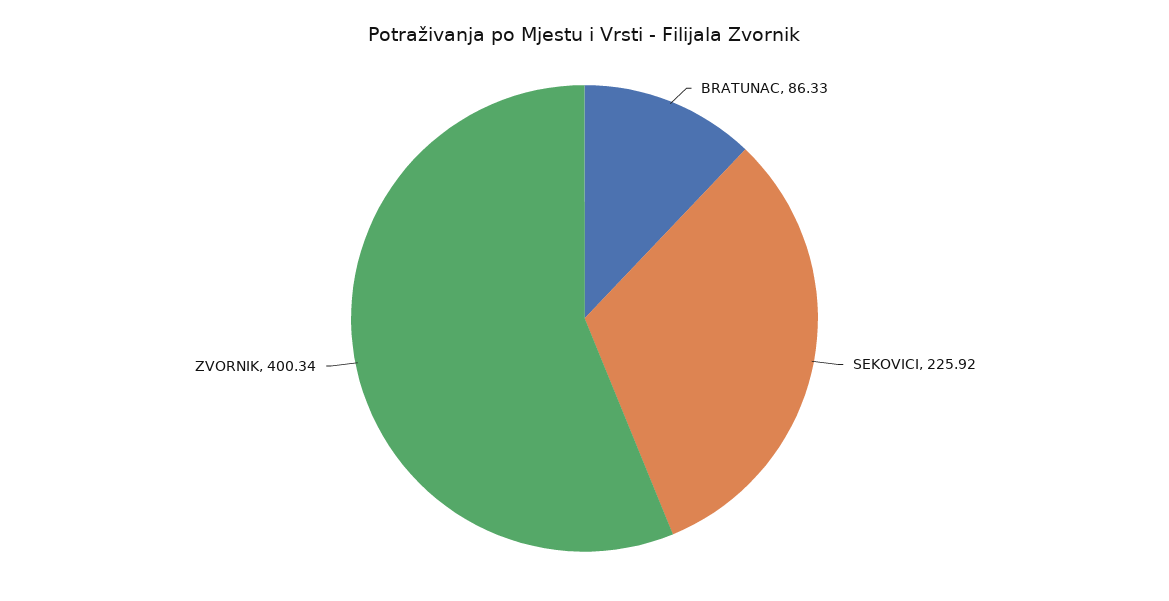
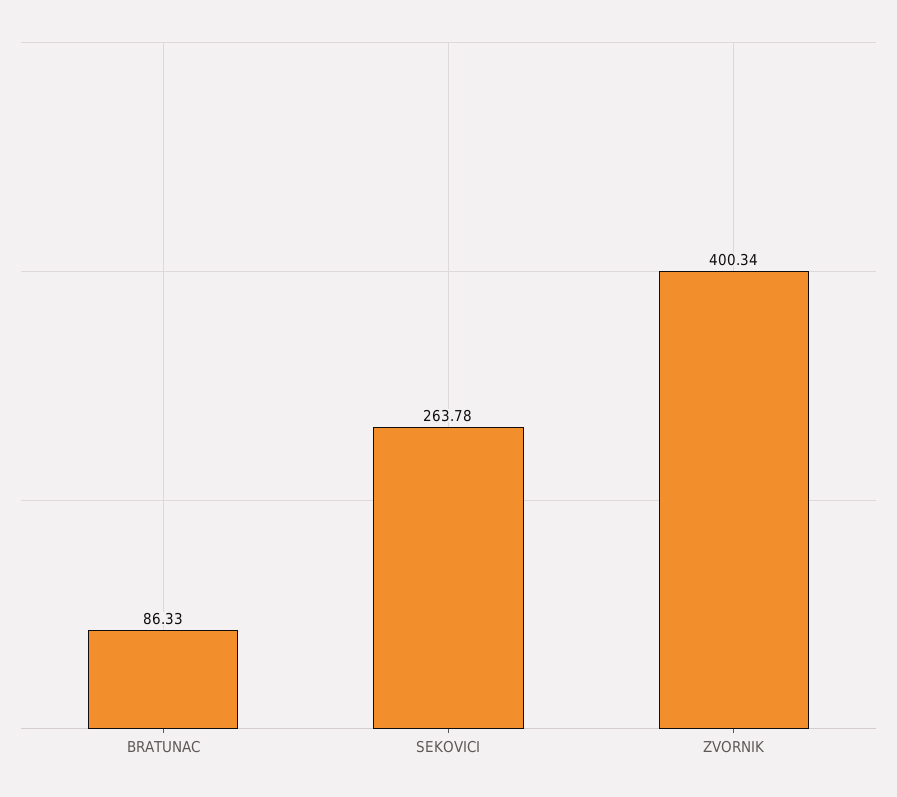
  {
    "BRATUNAC": 86.33,
-   "SEKOVICI": 225.92,
+   "SEKOVICI": 263.78,
    "ZVORNIK": 400.34
  }

